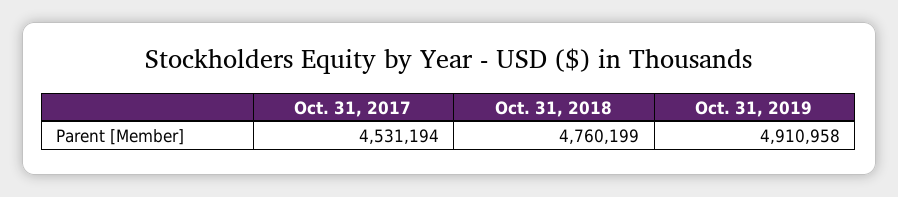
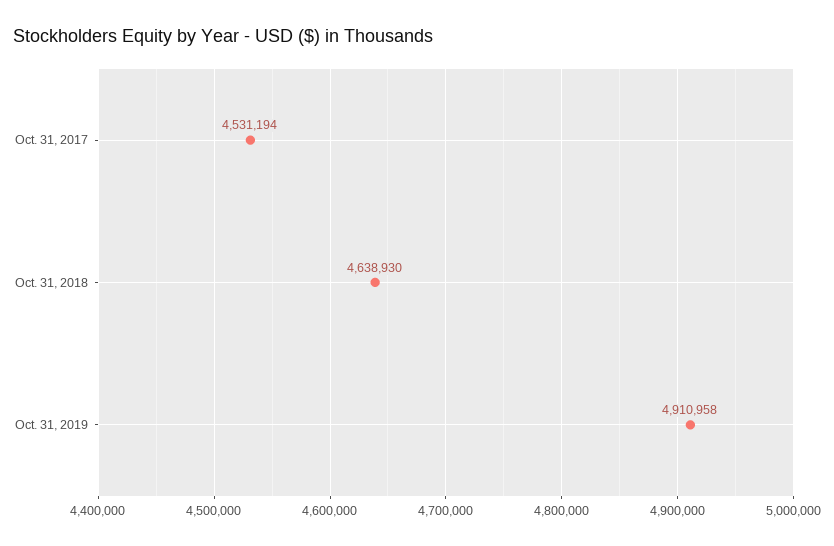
  {
    "Oct. 31, 2017": 4531194,
-   "Oct. 31, 2018": 4760199,
+   "Oct. 31, 2018": 4638930,
    "Oct. 31, 2019": 4910958
  }

